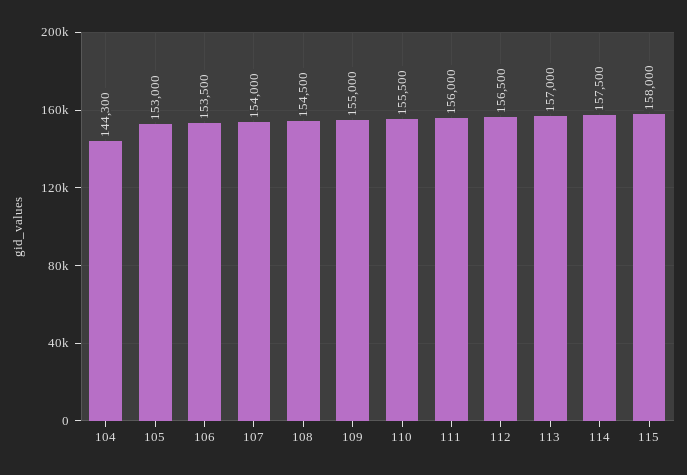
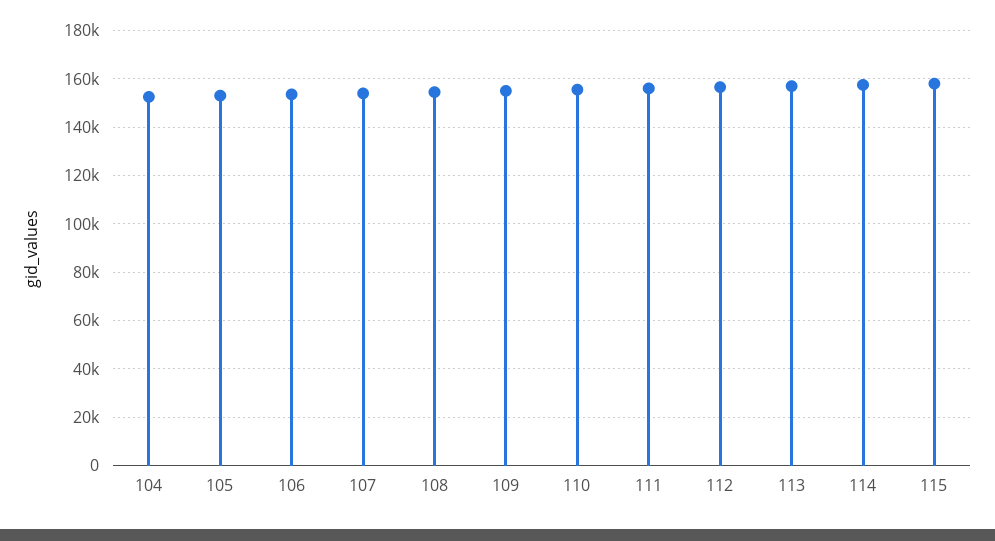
  {
-   "104": 144300,
+   "104": 152500,
    "105": 153000,
    "106": 153500,
    "107": 154000,
    "108": 154500,
    "109": 155000,
    "110": 155500,
    "111": 156000,
    "112": 156500,
    "113": 157000,
    "114": 157500,
    "115": 158000
  }

